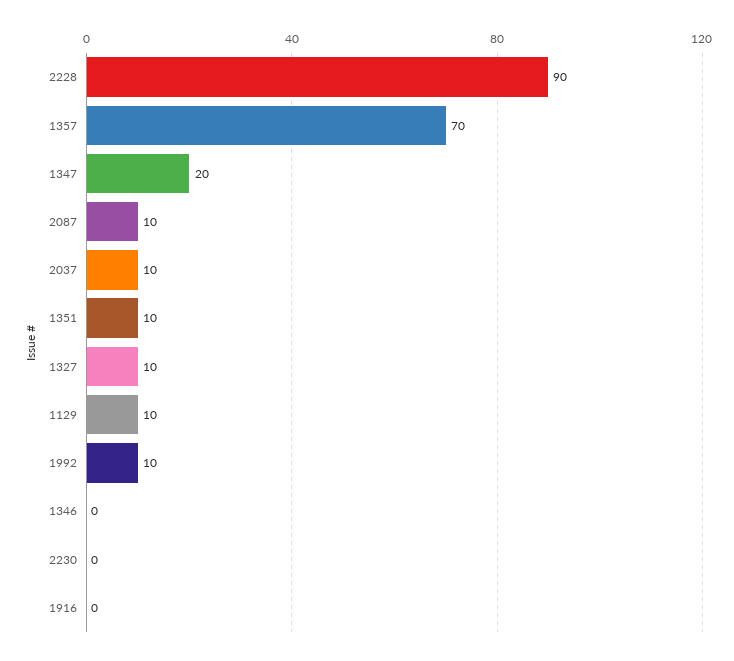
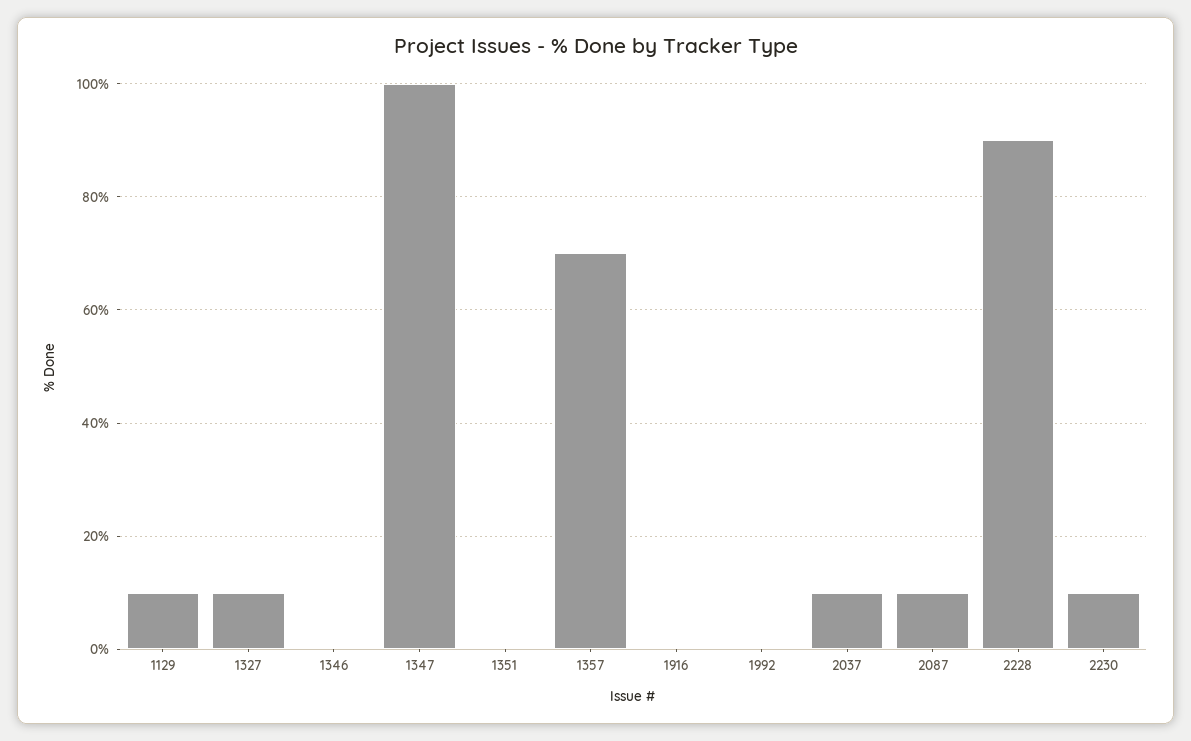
  {
    "2228": 90,
    "1357": 70,
-   "1347": 20,
+   "1347": 100,
    "2087": 10,
    "2037": 10,
-   "1351": 10,
+   "1351": 0,
    "1327": 10,
    "1129": 10,
-   "1992": 10,
+   "1992": 0,
    "1346": 0,
-   "2230": 0,
+   "2230": 10,
    "1916": 0
  }

